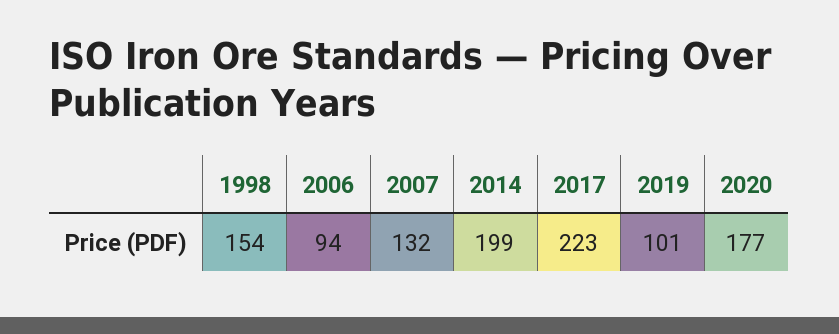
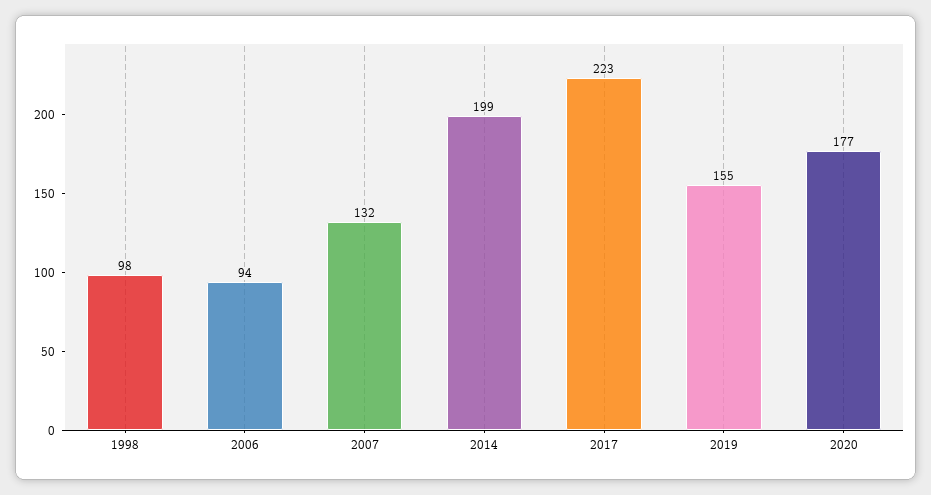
  {
-   "1998": 154,
+   "1998": 98,
    "2006": 94,
    "2007": 132,
    "2014": 199,
    "2017": 223,
-   "2019": 101,
+   "2019": 155,
    "2020": 177
  }

